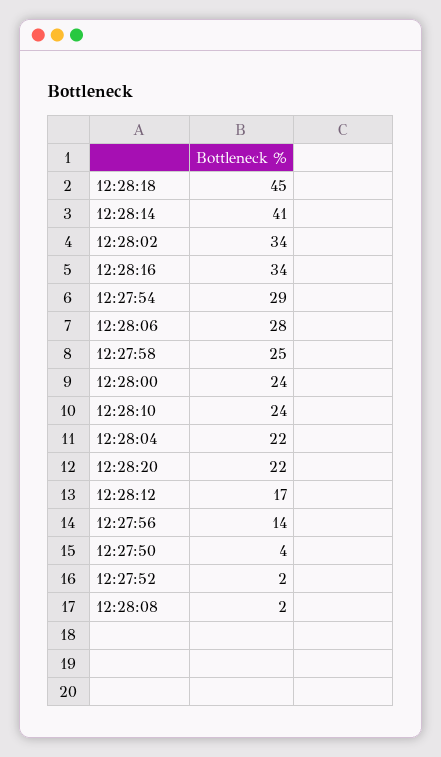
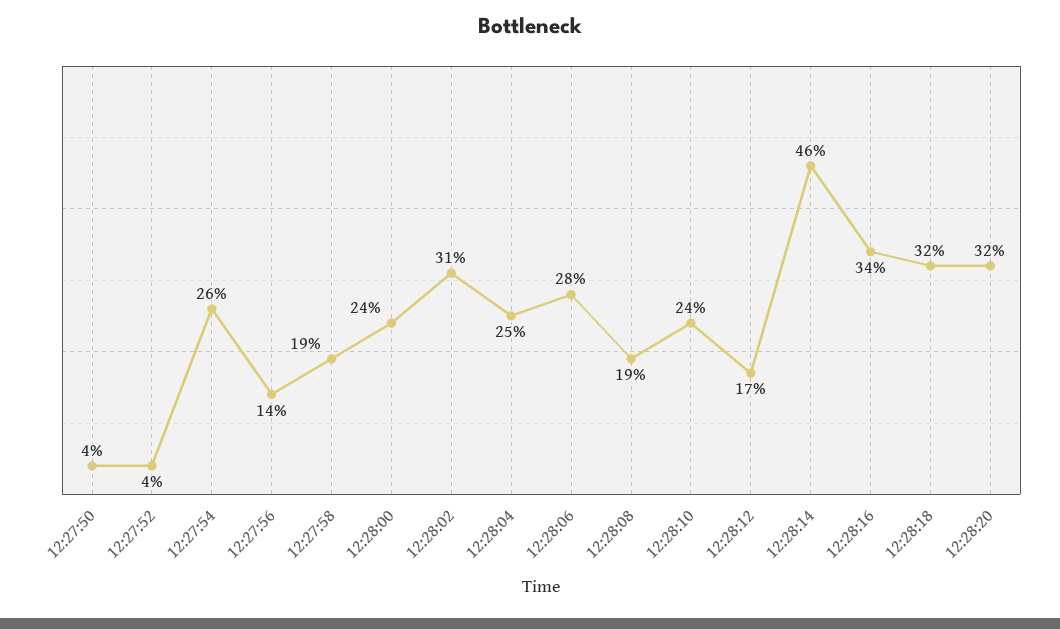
  {
-   "12:28:18": 45,
+   "12:28:18": 32,
-   "12:28:14": 41,
+   "12:28:14": 46,
-   "12:28:02": 34,
+   "12:28:02": 31,
    "12:28:16": 34,
-   "12:27:54": 29,
+   "12:27:54": 26,
    "12:28:06": 28,
-   "12:27:58": 25,
+   "12:27:58": 19,
    "12:28:00": 24,
    "12:28:10": 24,
-   "12:28:04": 22,
+   "12:28:04": 25,
-   "12:28:20": 22,
+   "12:28:20": 32,
    "12:28:12": 17,
    "12:27:56": 14,
    "12:27:50": 4,
-   "12:27:52": 2,
+   "12:27:52": 4,
-   "12:28:08": 2
+   "12:28:08": 19
  }

